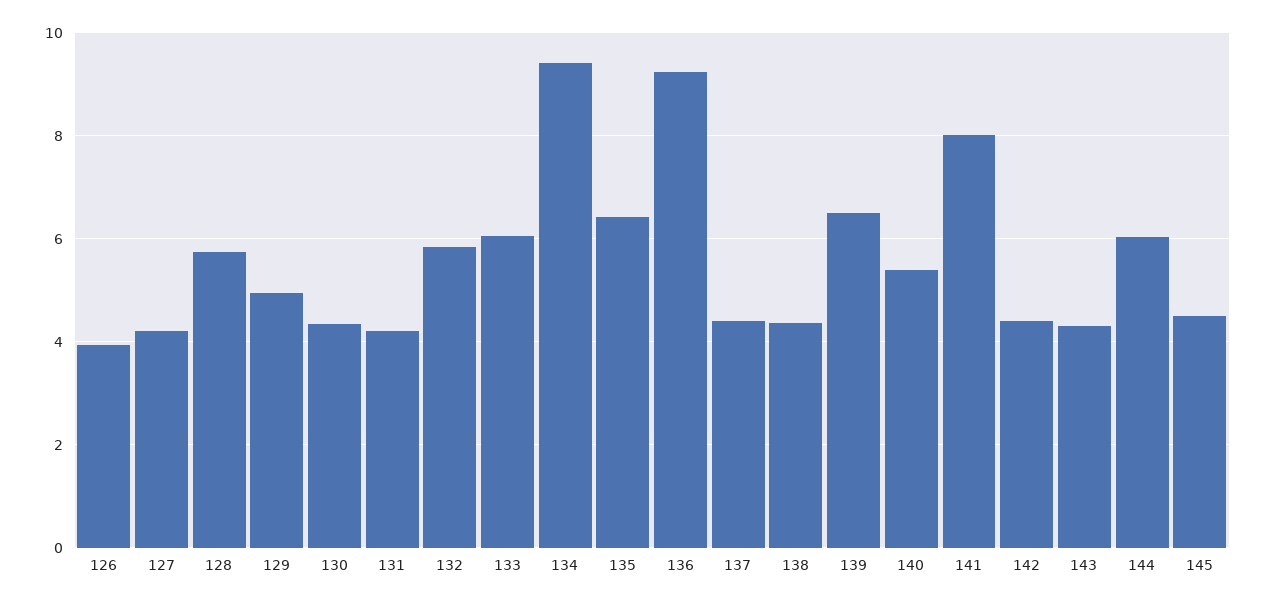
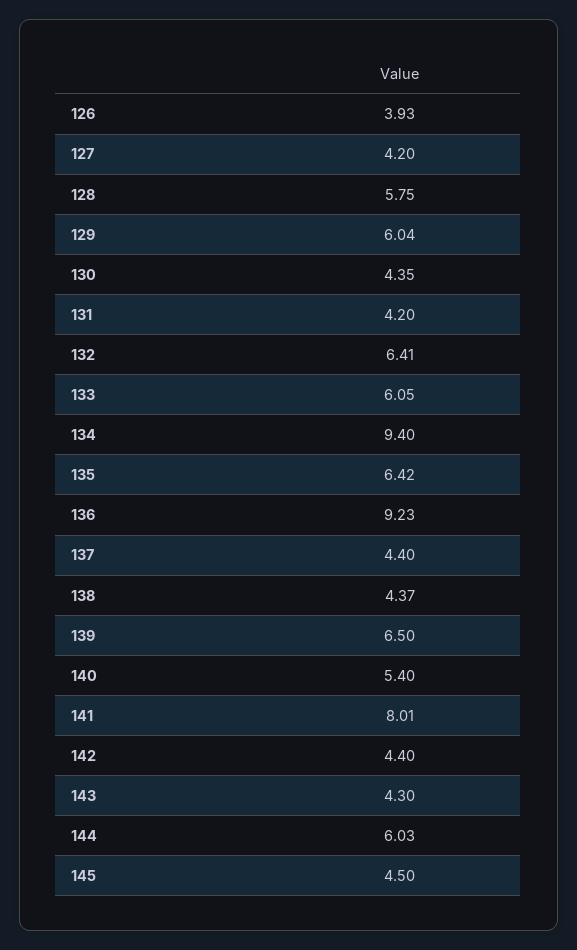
  {
    "126": 3.93,
    "127": 4.2,
    "128": 5.75,
-   "129": 5,
+   "129": 6.04,
    "130": 4.35,
    "131": 4.2,
-   "132": 5.8,
+   "132": 6.41,
    "133": 6.05,
    "134": 9.4,
    "135": 6.42,
    "136": 9.23,
    "137": 4.4,
    "138": 4.37,
    "139": 6.5,
    "140": 5.4,
    "141": 8.01,
    "142": 4.4,
    "143": 4.3,
    "144": 6.03,
    "145": 4.5
  }

